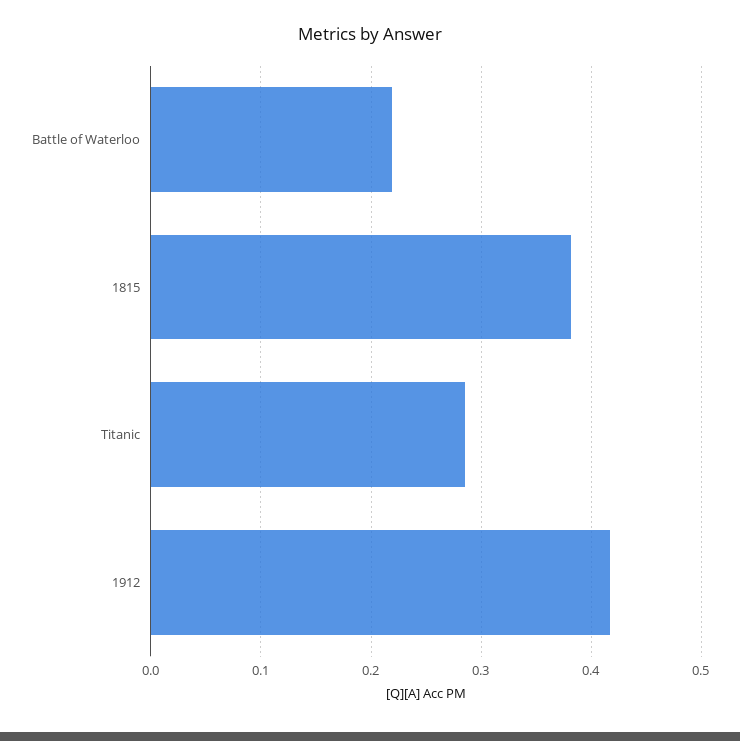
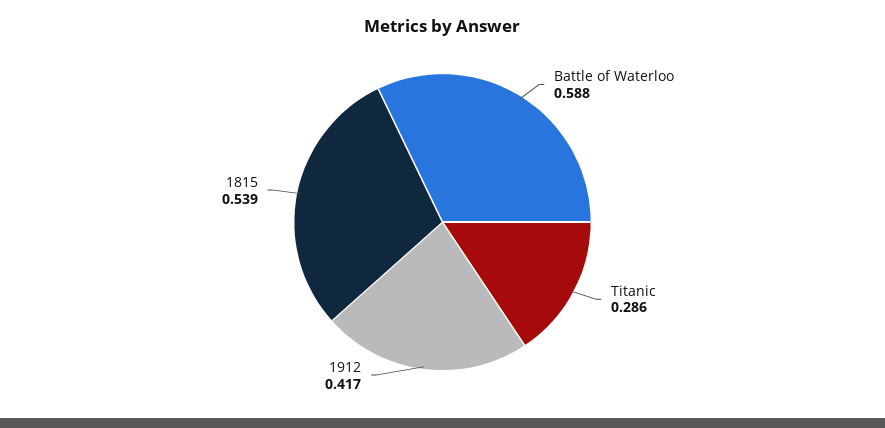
  {
-   "Battle of Waterloo": 0.22,
+   "Battle of Waterloo": 0.588,
-   "1815": 0.38,
+   "1815": 0.539,
    "Titanic": 0.286,
    "1912": 0.417
  }

